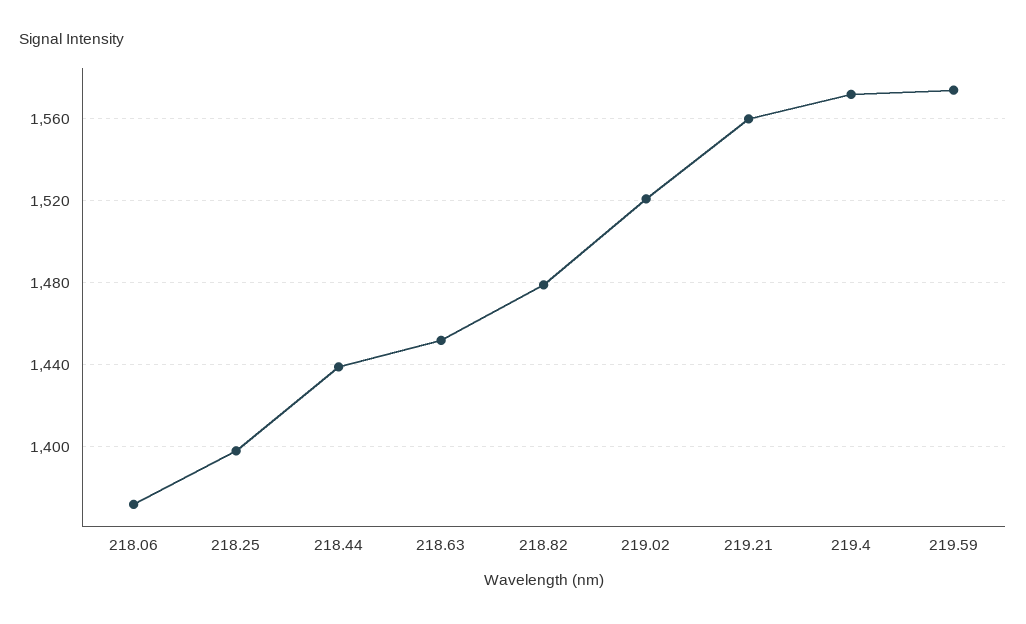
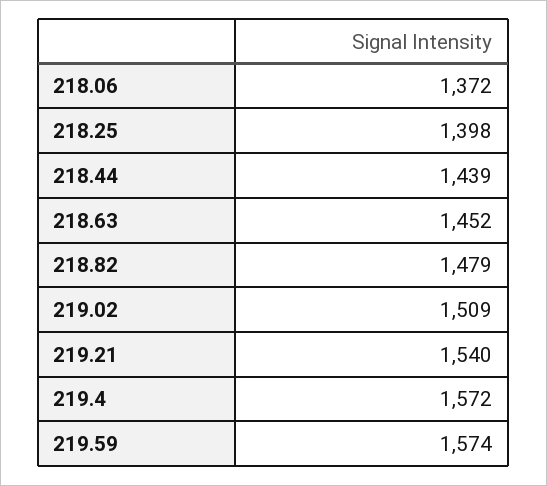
  {
    "218.06": 1372,
    "218.25": 1398,
    "218.44": 1439,
    "218.63": 1452,
    "218.82": 1479,
-   "219.02": 1520,
+   "219.02": 1509,
-   "219.21": 1560,
+   "219.21": 1540,
    "219.4": 1572,
    "219.59": 1574
  }

